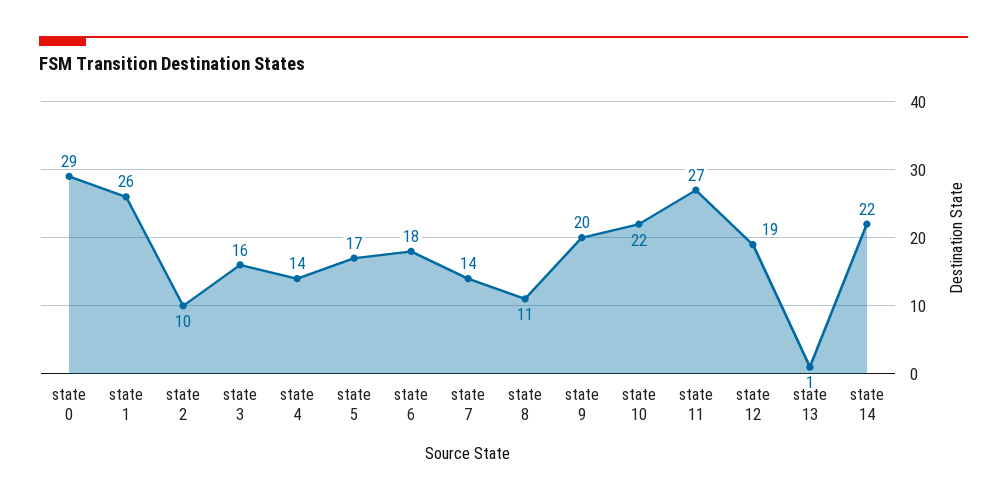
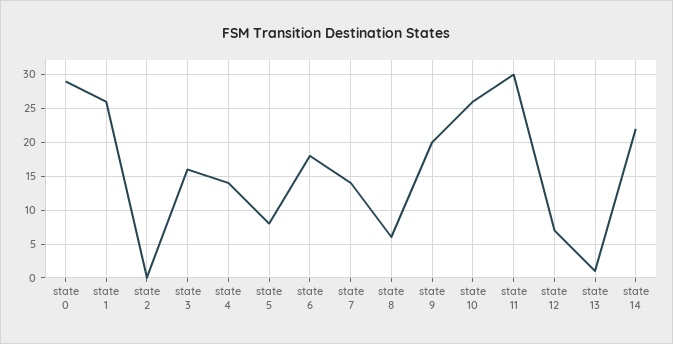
  {
    "state 0": 29,
    "state 1": 26,
-   "state 2": 10,
+   "state 2": 0,
    "state 3": 16,
    "state 4": 14,
-   "state 5": 17,
+   "state 5": 8,
    "state 6": 18,
    "state 7": 14,
-   "state 8": 11,
+   "state 8": 6,
    "state 9": 20,
-   "state 10": 22,
+   "state 10": 26,
-   "state 11": 27,
+   "state 11": 30,
-   "state 12": 19,
+   "state 12": 7,
    "state 13": 1,
    "state 14": 22
  }

